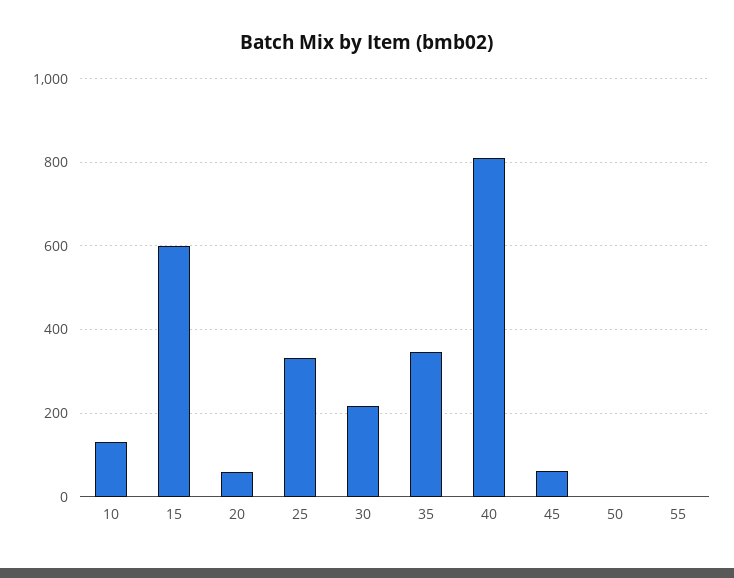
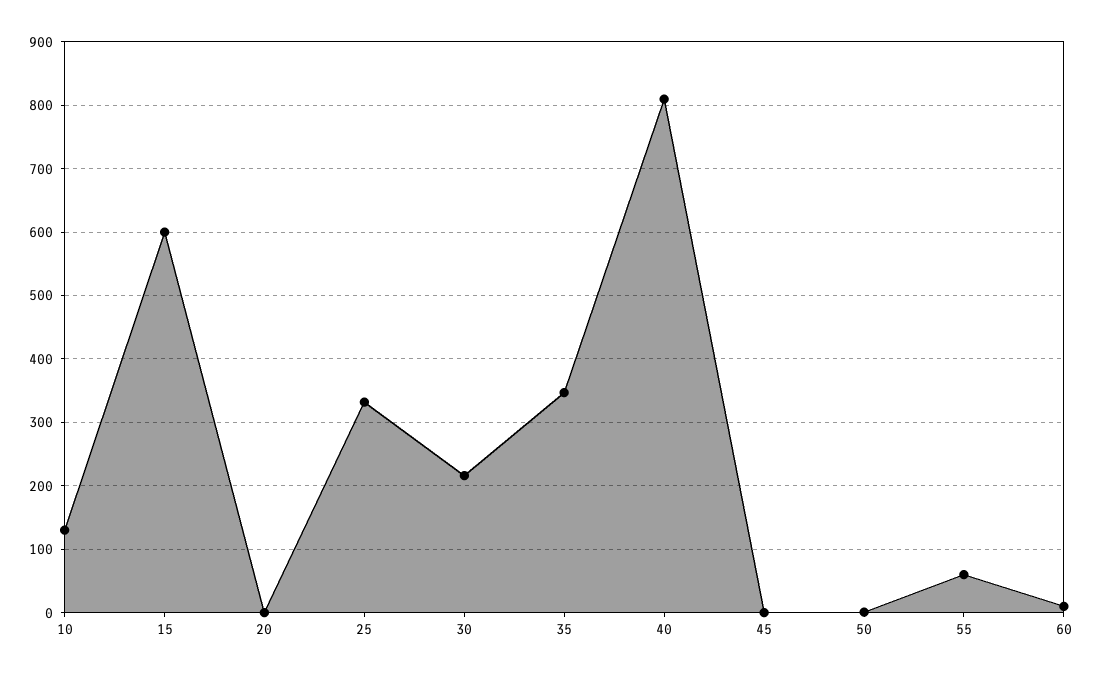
  {
    "10": 130,
    "15": 600,
-   "20": 60,
+   "20": 0,
    "25": 330,
    "30": 220,
    "35": 350,
    "40": 810,
-   "45": 60,
+   "45": 0,
    "50": 0,
-   "55": 0
+   "55": 60,
+   "60": 10
  }

